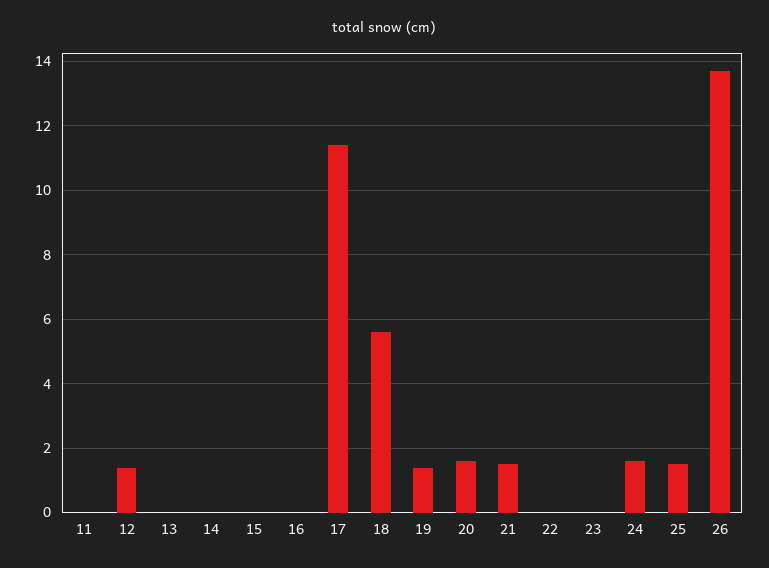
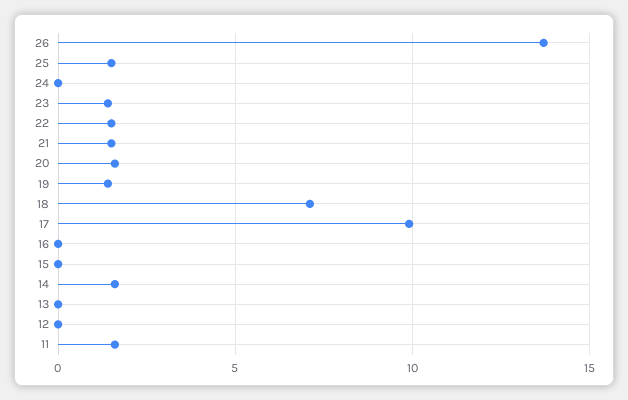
  {
-   "11": 0,
+   "11": 1.5,
-   "12": 1.5,
+   "12": 0,
    "13": 0,
-   "14": 0,
+   "14": 1.5,
    "15": 0,
    "16": 0,
-   "17": 11.5,
+   "17": 10,
-   "18": 5.5,
+   "18": 7,
    "19": 1.5,
    "20": 1.5,
    "21": 1.5,
-   "22": 0,
+   "22": 1.5,
-   "23": 0,
+   "23": 1.5,
-   "24": 1.5,
+   "24": 0,
    "25": 1.5,
    "26": 13.5
  }

